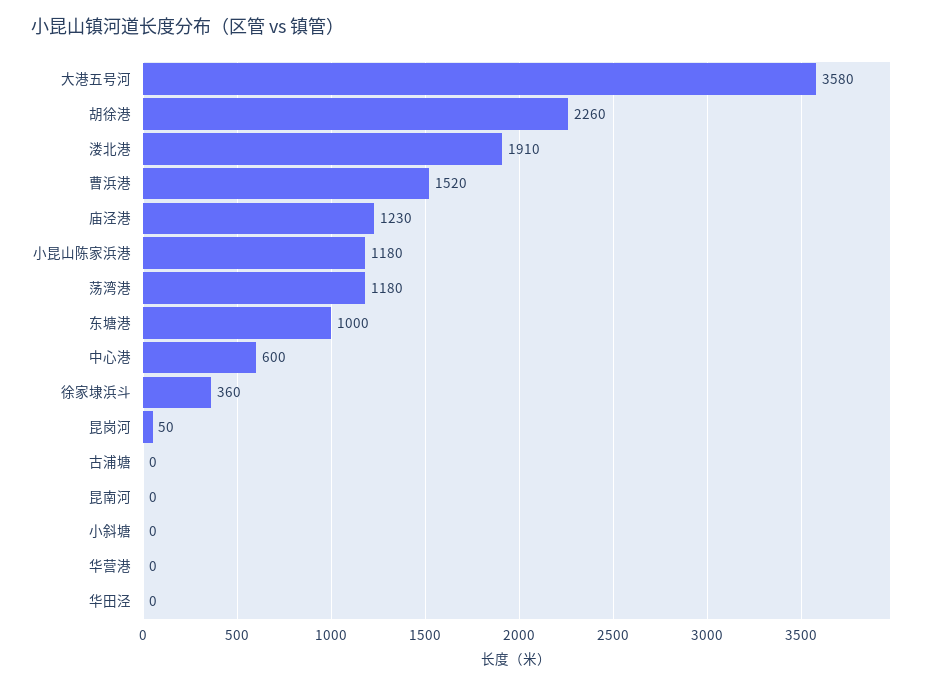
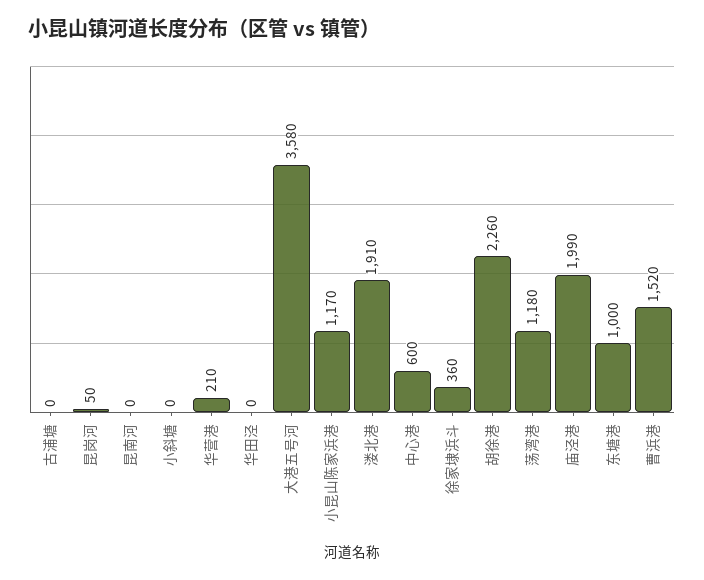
  {
    "大港五号河": 3580,
    "胡徐港": 2260,
    "溇北港": 1910,
    "曹浜港": 1520,
-   "庙泾港": 1230,
+   "庙泾港": 1990,
-   "小昆山陈家浜港": 1180,
+   "小昆山陈家浜港": 1170,
    "荡湾港": 1180,
    "东塘港": 1000,
    "中心港": 600,
    "徐家埭浜斗": 360,
    "昆岗河": 50,
    "古浦塘": 0,
    "昆南河": 0,
    "小斜塘": 0,
-   "华营港": 0,
+   "华营港": 210,
    "华田泾": 0
  }

